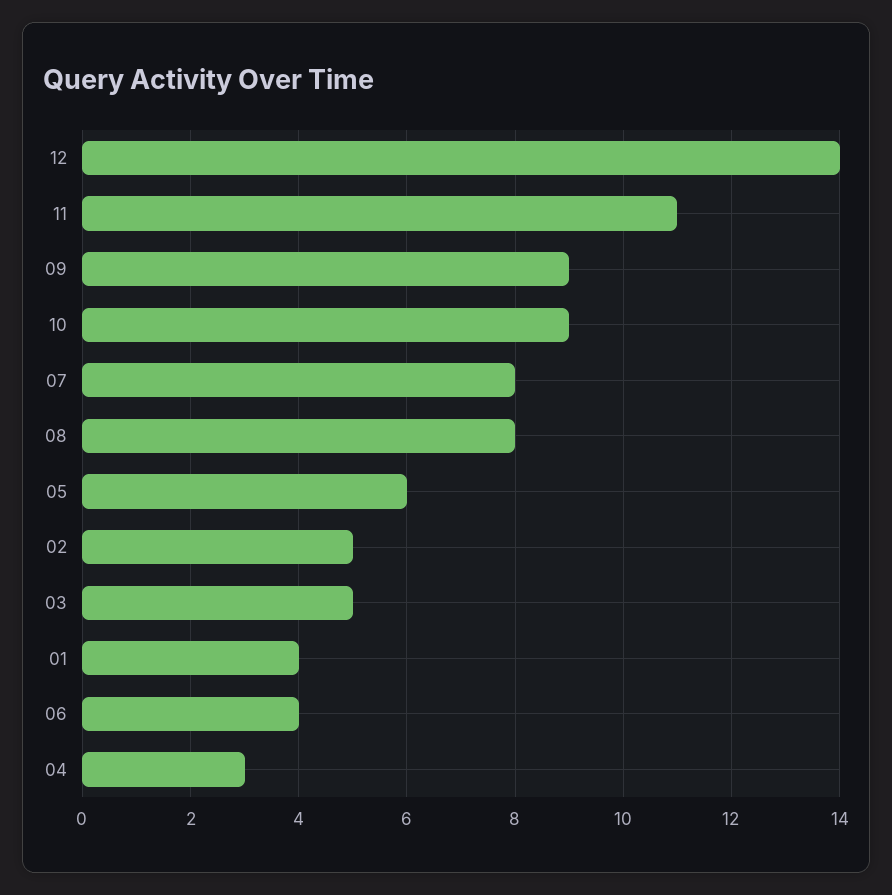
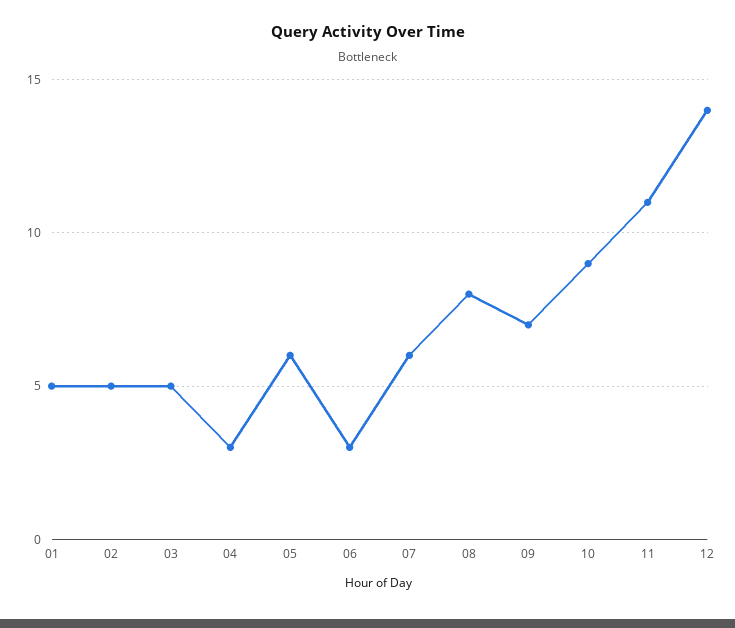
  {
    "12": 14,
    "11": 11,
-   "09": 9,
+   "09": 7,
    "10": 9,
-   "07": 8,
+   "07": 6,
    "08": 8,
    "05": 6,
    "02": 5,
    "03": 5,
-   "01": 4,
+   "01": 5,
-   "06": 4,
+   "06": 3,
    "04": 3
  }

